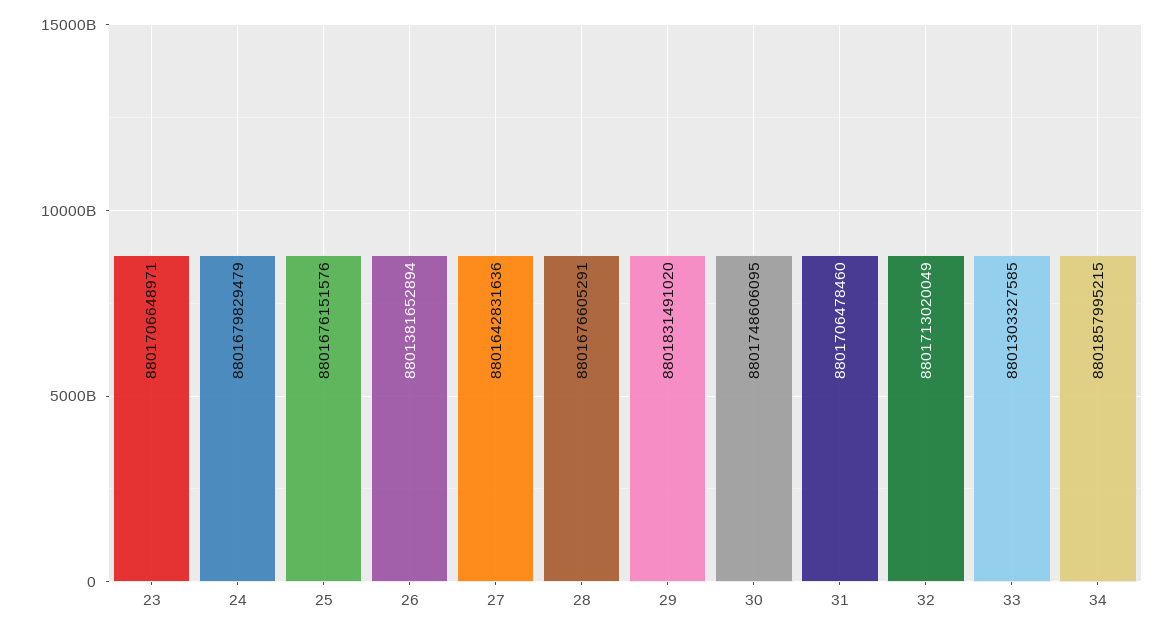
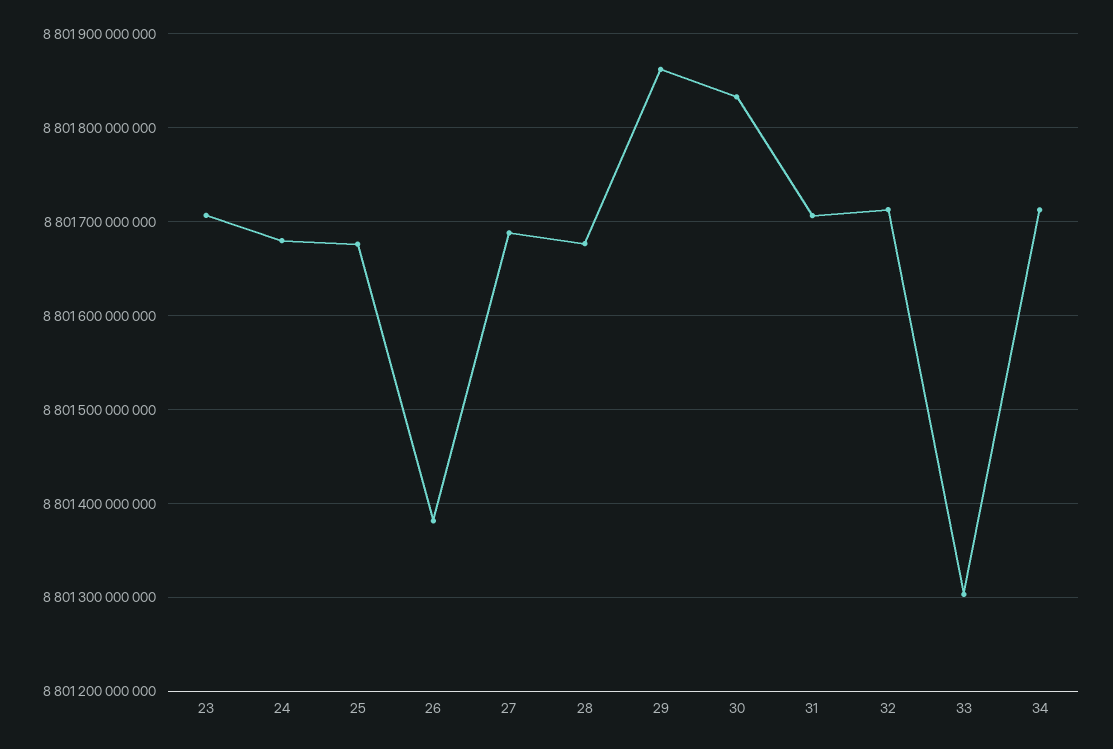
  {
    "23": 8801706648971,
    "24": 8801679829479,
    "25": 8801676151576,
    "26": 8801381652894,
-   "27": 8801642831636,
+   "27": 8801690000000,
    "28": 8801676605291,
-   "29": 8801831491020,
+   "29": 8801860000000,
-   "30": 8801748606095,
+   "30": 8801830000000,
    "31": 8801706478460,
    "32": 8801713020049,
    "33": 8801303327585,
-   "34": 8801857995215
+   "34": 8801710000000
  }

